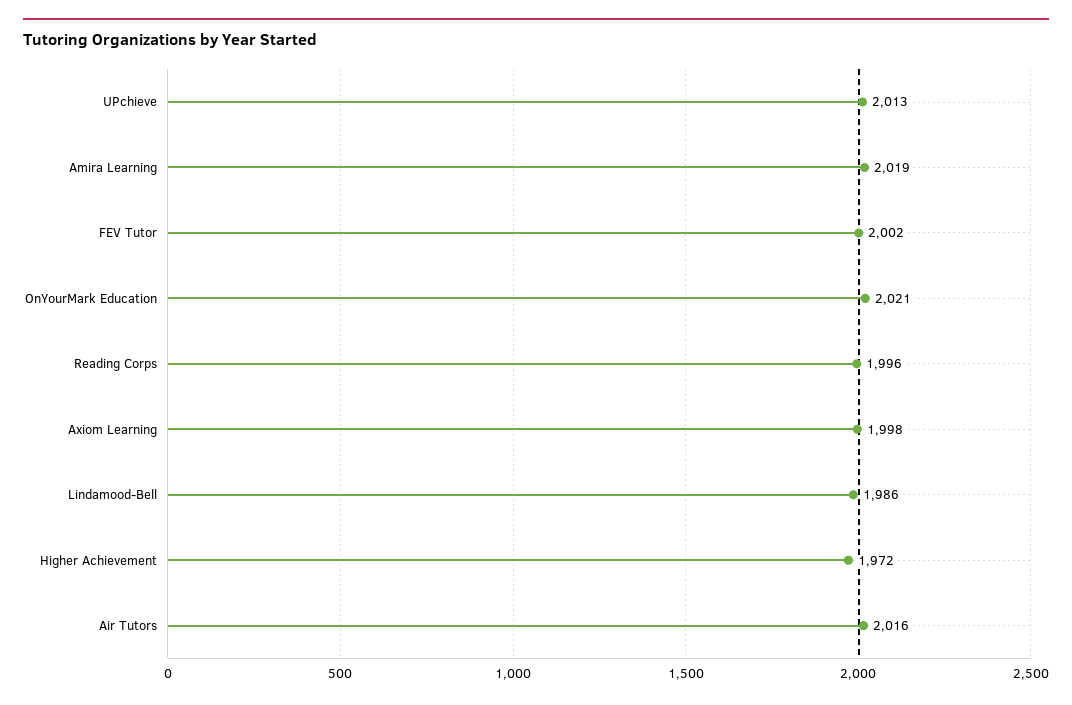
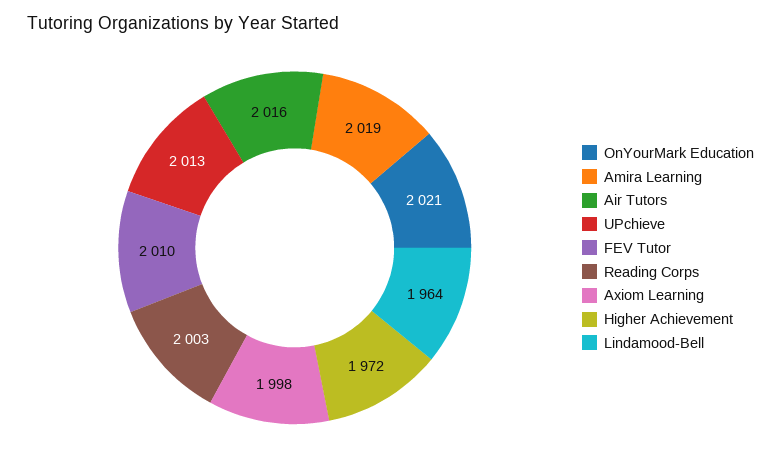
  {
    "UPchieve": 2013,
    "Amira Learning": 2019,
-   "FEV Tutor": 2002,
+   "FEV Tutor": 2010,
    "OnYourMark Education": 2021,
-   "Reading Corps": 1996,
+   "Reading Corps": 2003,
    "Axiom Learning": 1998,
-   "Lindamood-Bell": 1986,
+   "Lindamood-Bell": 1964,
    "Higher Achievement": 1972,
    "Air Tutors": 2016
  }

